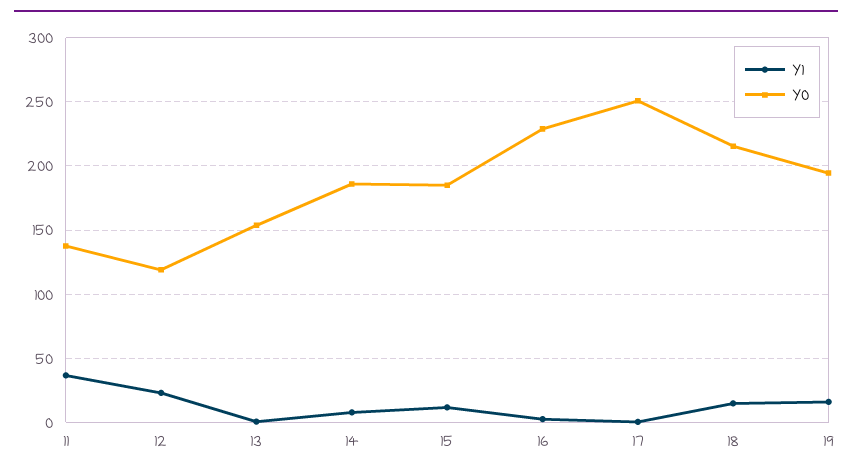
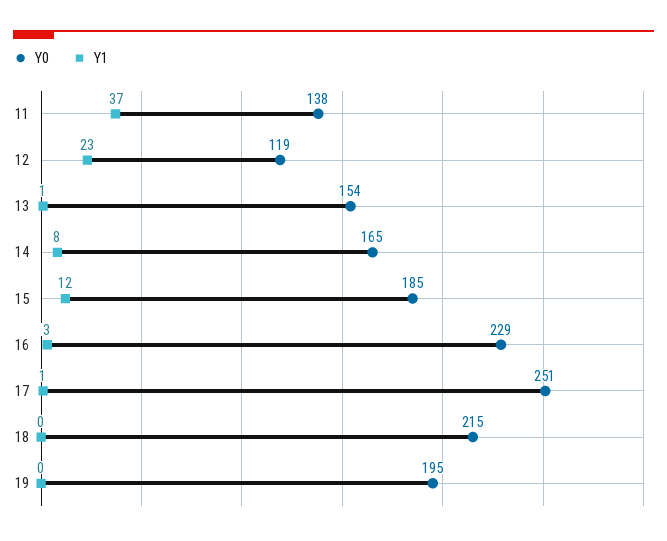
  {
    "Y1": {
      "11": 37,
      "12": 23,
      "13": 1,
      "14": 8,
      "15": 12,
      "16": 3,
      "17": 1,
-     "18": 15,
+     "18": 0,
-     "19": 15
+     "19": 0
    },
    "Y0": {
      "11": 138,
      "12": 119,
      "13": 154,
-     "14": 185,
+     "14": 165,
      "15": 185,
      "16": 229,
      "17": 251,
      "18": 215,
      "19": 195
    }
  }

